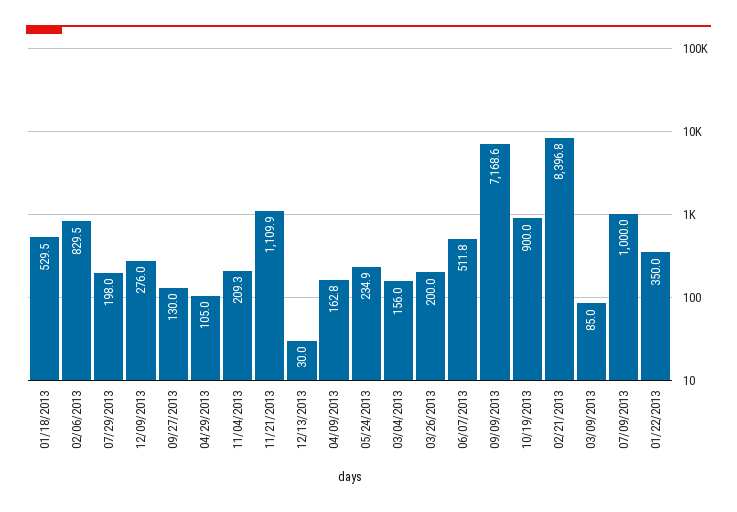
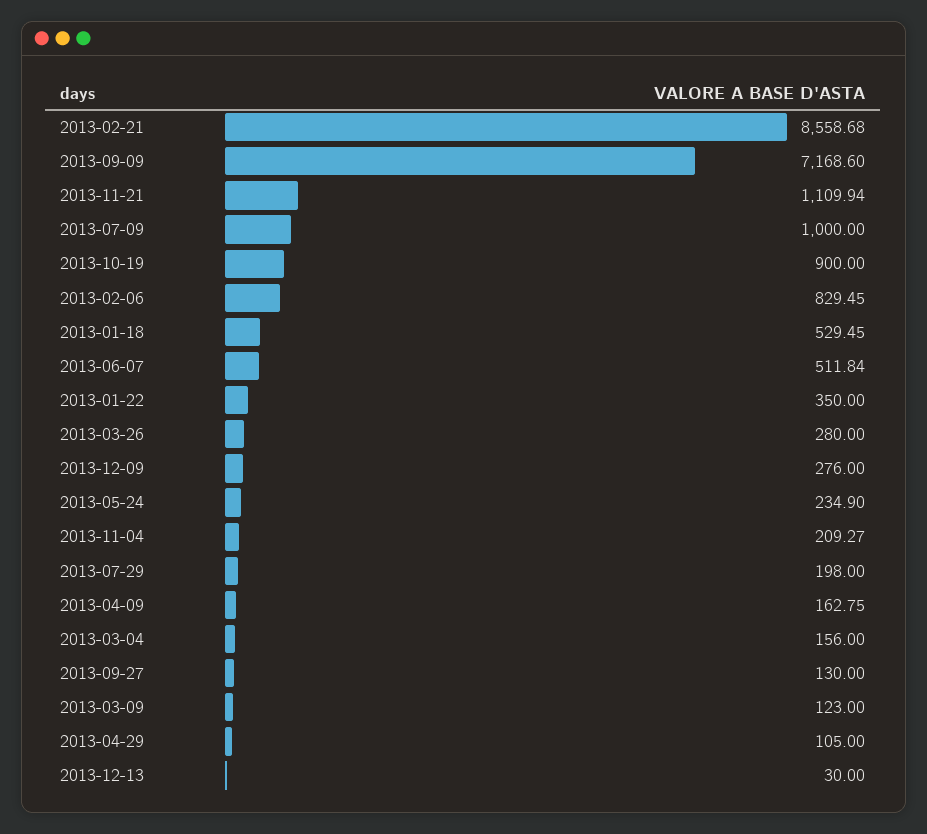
  {
    "01/18/2013": 529.45,
    "02/06/2013": 829.45,
    "07/29/2013": 198,
    "12/09/2013": 276,
    "09/27/2013": 130,
    "04/29/2013": 105,
    "11/04/2013": 209.27,
    "11/21/2013": 1109.94,
    "12/13/2013": 30,
    "04/09/2013": 162.75,
    "05/24/2013": 234.9,
    "03/04/2013": 156,
-   "03/26/2013": 200,
+   "03/26/2013": 280,
    "06/07/2013": 511.84,
    "09/09/2013": 7168.6,
    "10/19/2013": 900,
-   "02/21/2013": 8396.8,
+   "02/21/2013": 8558.68,
-   "03/09/2013": 85,
+   "03/09/2013": 123,
    "07/09/2013": 1000,
    "01/22/2013": 350
  }

